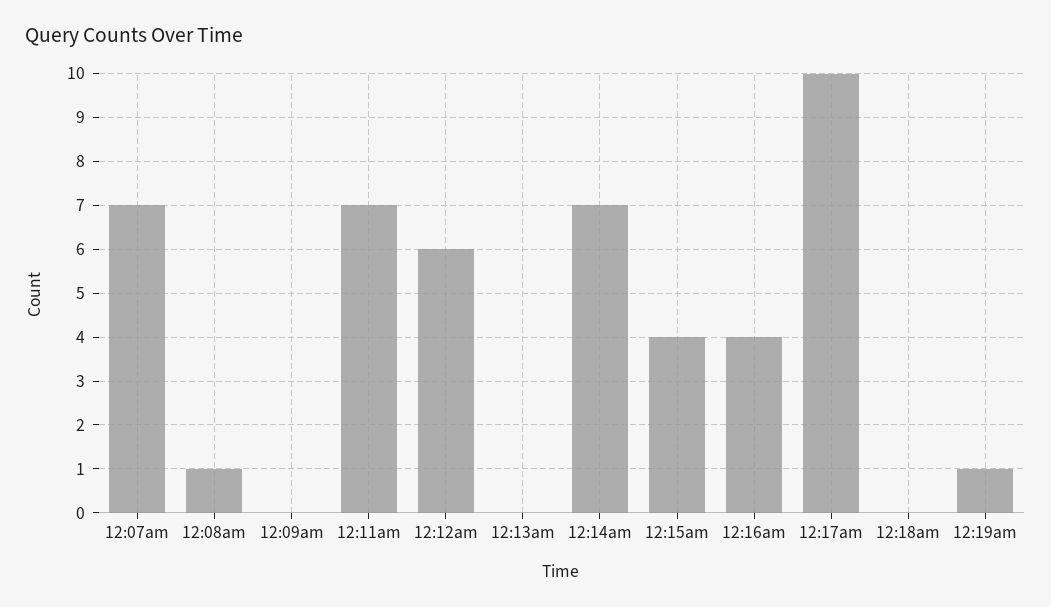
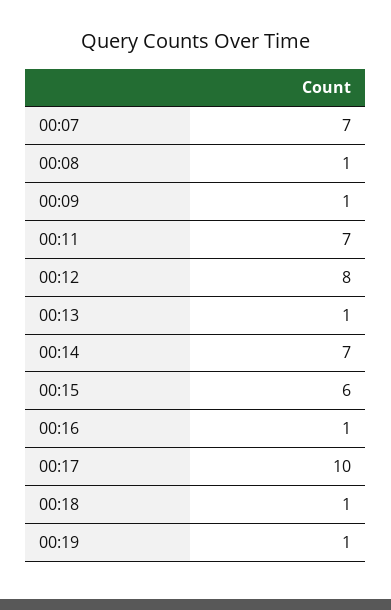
  {
    "12:07am": 7,
    "12:08am": 1,
-   "12:09am": 0,
+   "12:09am": 1,
    "12:11am": 7,
-   "12:12am": 6,
+   "12:12am": 8,
-   "12:13am": 0,
+   "12:13am": 1,
    "12:14am": 7,
-   "12:15am": 4,
+   "12:15am": 6,
-   "12:16am": 4,
+   "12:16am": 1,
    "12:17am": 10,
-   "12:18am": 0,
+   "12:18am": 1,
    "12:19am": 1
  }

